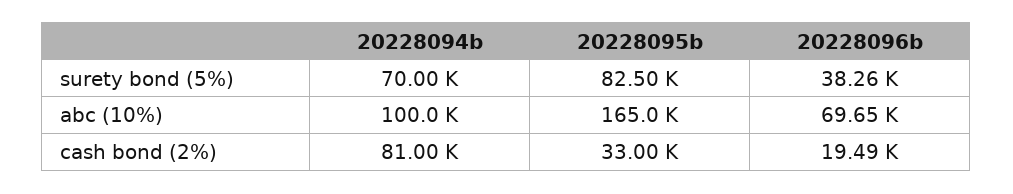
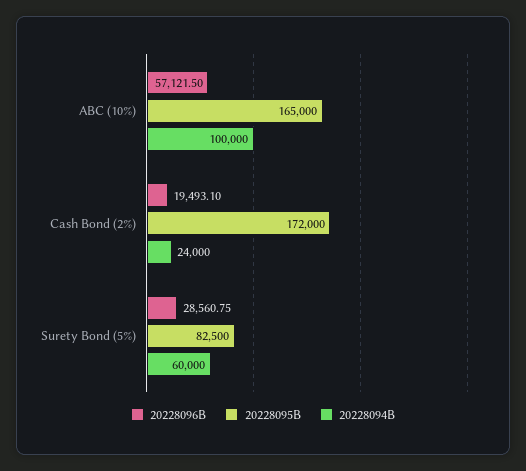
  {
    "20228094b": {
-     "surety bond (5%)": 70000,
+     "surety bond (5%)": 60000,
      "abc (10%)": 100000,
-     "cash bond (2%)": 81000
+     "cash bond (2%)": 24000
    },
    "20228095b": {
      "surety bond (5%)": 82500,
      "abc (10%)": 165000,
-     "cash bond (2%)": 33000
+     "cash bond (2%)": 172000
    },
    "20228096b": {
-     "surety bond (5%)": 38260,
+     "surety bond (5%)": 28560.75,
-     "abc (10%)": 69650,
+     "abc (10%)": 57121.5,
      "cash bond (2%)": 19493.1
    }
  }

